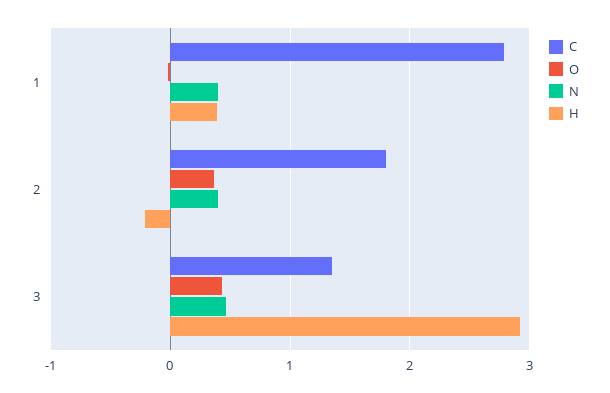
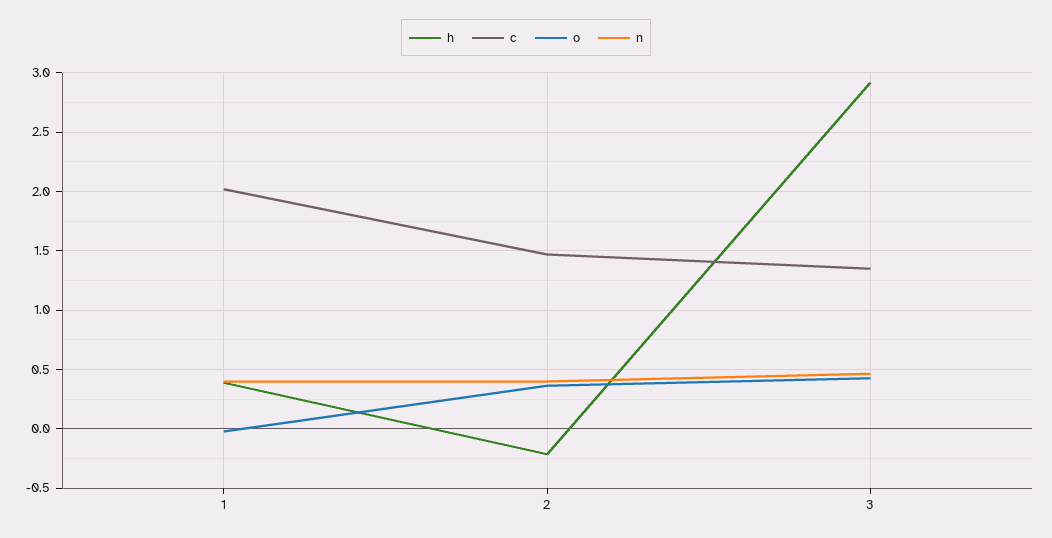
  {
    "C": {
-     "1": 2.8,
+     "1": 2,
-     "2": 1.8,
+     "2": 1.5,
      "3": 1.4
    },
    "O": {
      "1": 0,
      "2": 0.4,
      "3": 0.4
    },
    "N": {
      "1": 0.4,
      "2": 0.4,
      "3": 0.5
    },
    "H": {
      "1": 0.4,
      "2": -0.2,
      "3": 2.9
    }
  }

